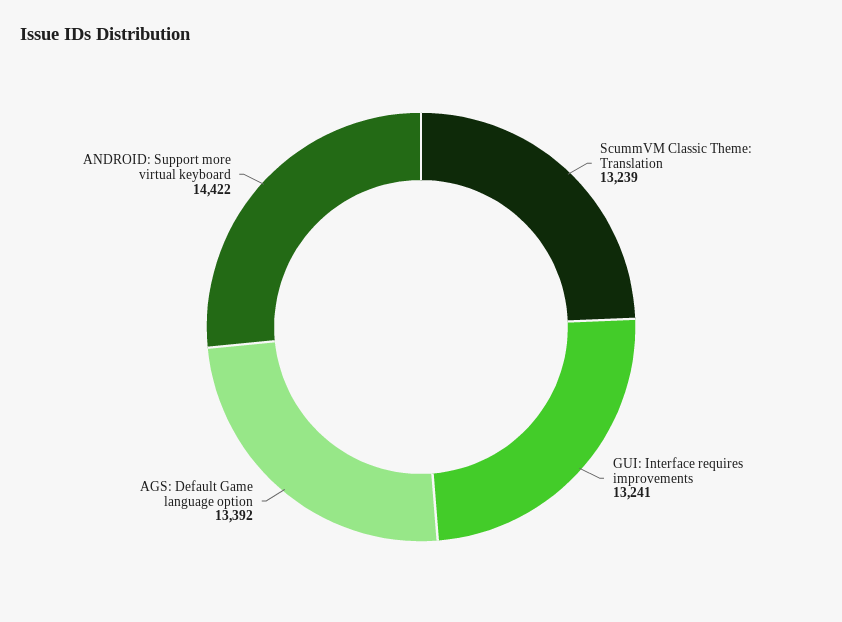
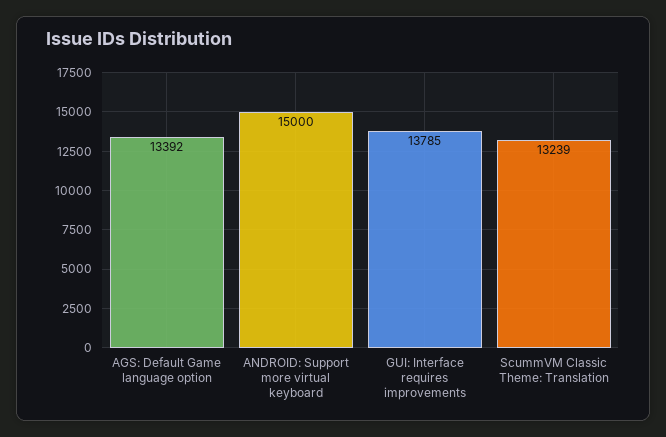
  {
    "ScummVM Classic Theme: Translation": 13239,
-   "GUI: Interface requires improvements": 13241,
+   "GUI: Interface requires improvements": 13785,
    "AGS: Default Game language option": 13392,
-   "ANDROID: Support more virtual keyboard": 14422
+   "ANDROID: Support more virtual keyboard": 15000
  }

